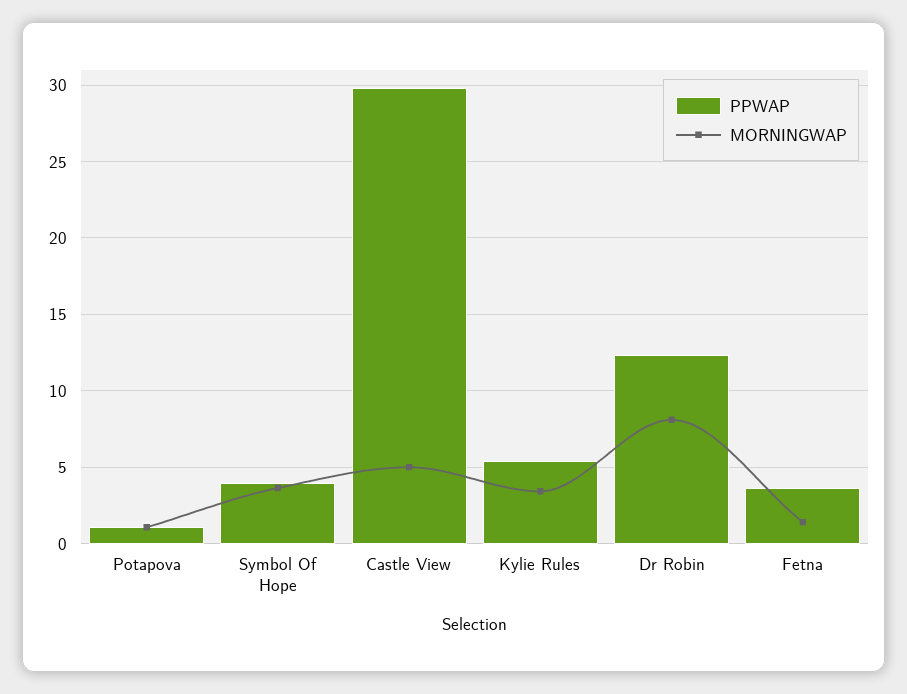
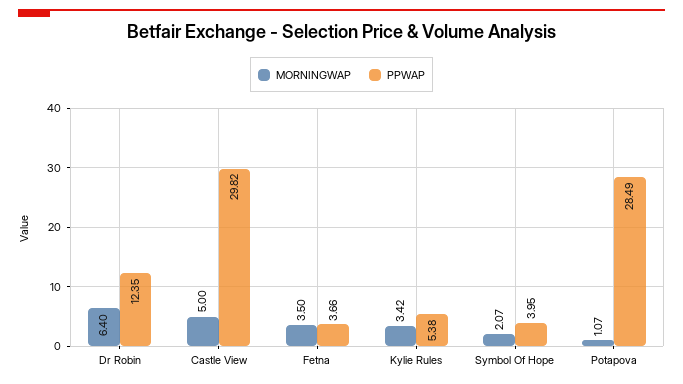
  {
    "PPWAP": {
-     "Potapova": 1,
+     "Potapova": 28.49,
      "Symbol Of Hope": 3.95,
      "Castle View": 29.82,
      "Kylie Rules": 5.38,
      "Dr Robin": 12.35,
      "Fetna": 3.66
    },
    "MORNINGWAP": {
      "Potapova": 1.07,
-     "Symbol Of Hope": 3.5,
+     "Symbol Of Hope": 2.07,
      "Castle View": 5,
      "Kylie Rules": 3.42,
-     "Dr Robin": 8,
+     "Dr Robin": 6.4,
-     "Fetna": 1.5
+     "Fetna": 3.5
    }
  }

